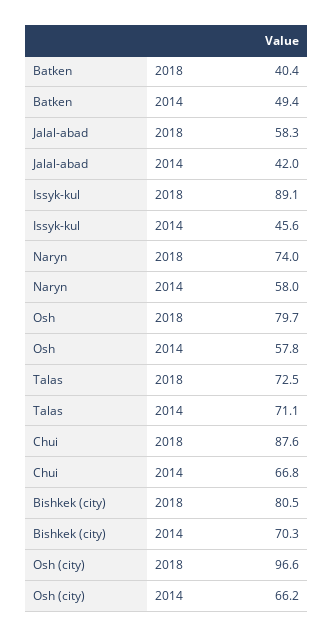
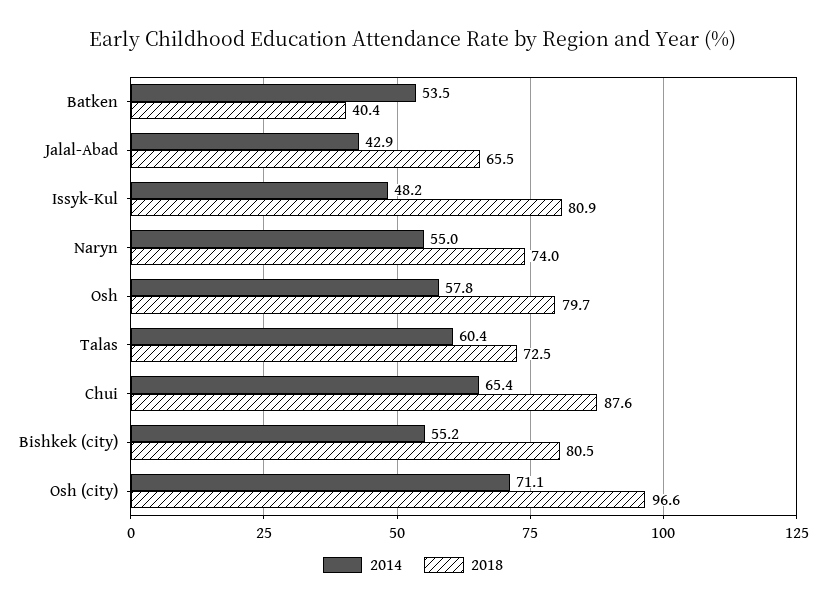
  {
    "2018": {
      "Batken": 40.4,
-     "Jalal-abad": 58.3,
+     "Jalal-abad": 65.5,
-     "Issyk-kul": 89.1,
+     "Issyk-kul": 80.9,
      "Naryn": 74,
      "Osh": 79.7,
      "Talas": 72.5,
      "Chui": 87.6,
      "Bishkek (city)": 80.5,
      "Osh (city)": 96.6
    },
    "2014": {
-     "Batken": 49.4,
+     "Batken": 53.5,
-     "Jalal-abad": 42,
+     "Jalal-abad": 42.9,
-     "Issyk-kul": 45.6,
+     "Issyk-kul": 48.2,
-     "Naryn": 58,
+     "Naryn": 55,
      "Osh": 57.8,
-     "Talas": 71.1,
+     "Talas": 60.4,
-     "Chui": 66.8,
+     "Chui": 65.4,
-     "Bishkek (city)": 70.3,
+     "Bishkek (city)": 55.2,
-     "Osh (city)": 66.2
+     "Osh (city)": 71.1
    }
  }

